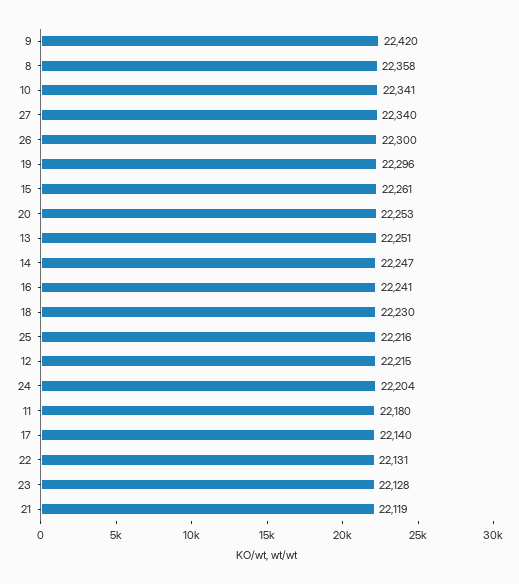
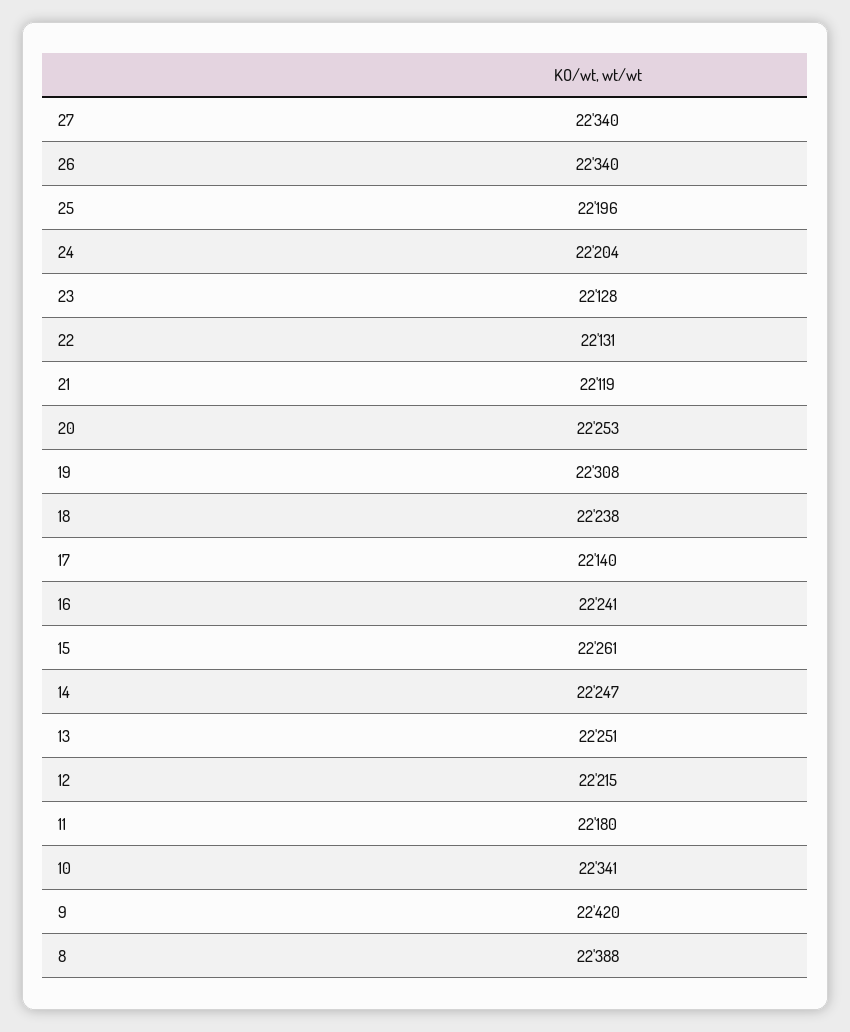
  {
    "9": 22420,
-   "8": 22358,
+   "8": 22388,
    "10": 22341,
    "27": 22340,
-   "26": 22300,
+   "26": 22340,
-   "19": 22296,
+   "19": 22308,
    "15": 22261,
    "20": 22253,
    "13": 22251,
    "14": 22247,
    "16": 22241,
-   "18": 22230,
+   "18": 22238,
-   "25": 22216,
+   "25": 22196,
    "12": 22215,
    "24": 22204,
    "11": 22180,
    "17": 22140,
    "22": 22131,
    "23": 22128,
    "21": 22119
  }

